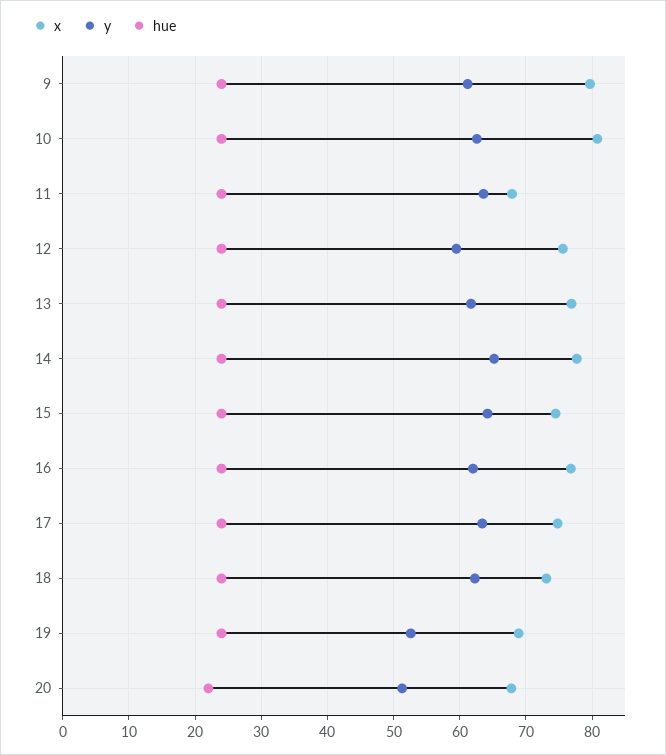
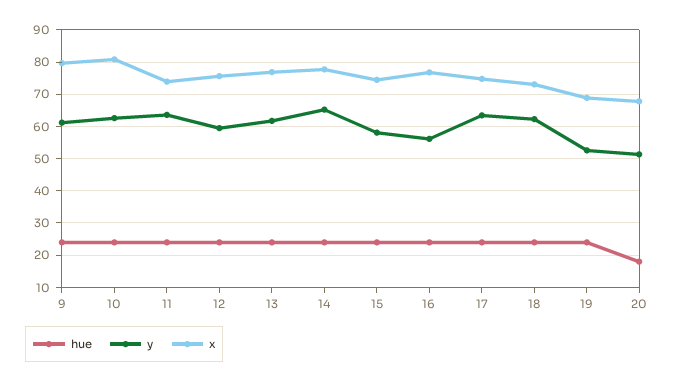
  {
    "x": {
      "9": 80,
      "10": 81,
-     "11": 68,
+     "11": 74,
      "12": 76,
      "13": 77,
      "14": 78,
      "15": 75,
      "16": 77,
      "17": 75,
      "18": 73,
      "19": 69,
      "20": 68
    },
    "y": {
      "9": 61,
      "10": 63,
      "11": 64,
      "12": 60,
      "13": 62,
      "14": 65,
-     "15": 64,
+     "15": 58,
-     "16": 62,
+     "16": 56,
      "17": 63,
      "18": 62,
      "19": 53,
      "20": 51
    },
    "hue": {
      "9": 24,
      "10": 24,
      "11": 24,
      "12": 24,
      "13": 24,
      "14": 24,
      "15": 24,
      "16": 24,
      "17": 24,
      "18": 24,
      "19": 24,
-     "20": 22
+     "20": 18
    }
  }

